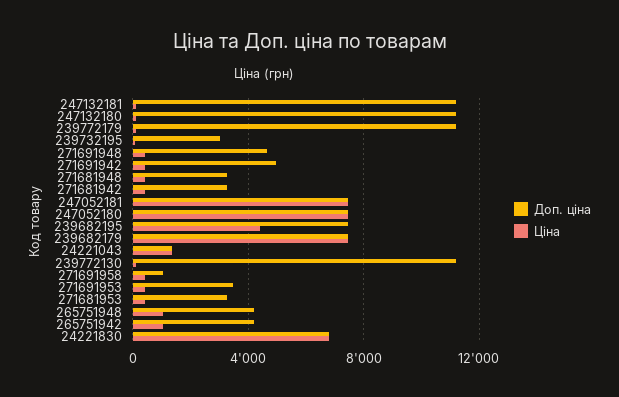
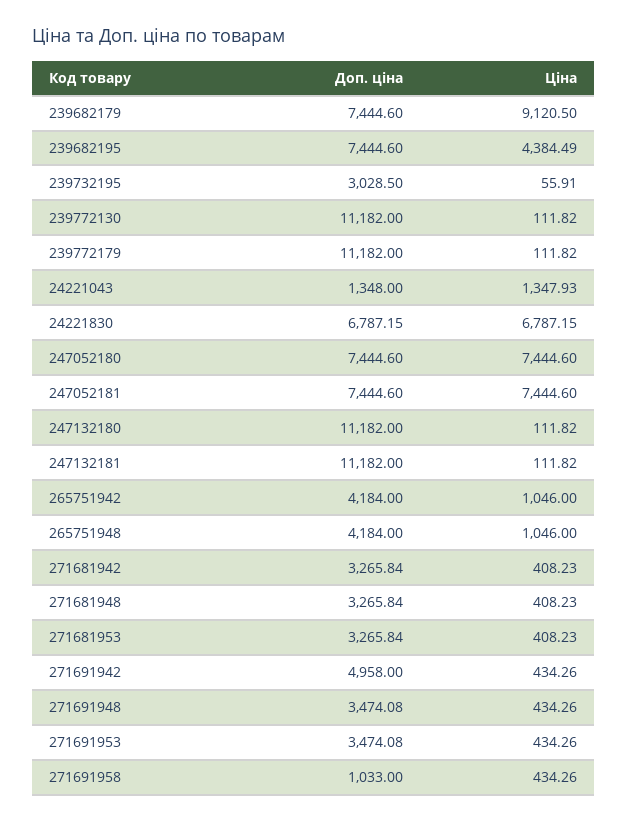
  {
    "Доп. ціна": {
      "247132181": 11182,
      "247132180": 11182,
      "239772179": 11182,
      "239732195": 3028.5,
-     "271691948": 4500,
+     "271691948": 3474.08,
      "271691942": 4958,
      "271681948": 3265.84,
      "271681942": 3265.84,
      "247052181": 7444.6,
      "247052180": 7444.6,
      "239682195": 7444.6,
      "239682179": 7444.6,
      "24221043": 1348,
      "239772130": 11182,
      "271691958": 1033,
      "271691953": 3474.08,
      "271681953": 3265.84,
      "265751948": 4184,
      "265751942": 4184,
      "24221830": 6787.15
    },
    "Ціна": {
      "247132181": 111.82,
      "247132180": 111.82,
      "239772179": 111.82,
      "239732195": 55.91,
      "271691948": 434.26,
      "271691942": 434.26,
      "271681948": 408.23,
      "271681942": 408.23,
      "247052181": 7444.6,
      "247052180": 7444.6,
      "239682195": 4384.49,
-     "239682179": 7500,
+     "239682179": 9120.5,
      "24221043": 1347.93,
      "239772130": 111.82,
      "271691958": 434.26,
      "271691953": 434.26,
      "271681953": 408.23,
      "265751948": 1046,
      "265751942": 1046,
      "24221830": 6787.15
    }
  }

